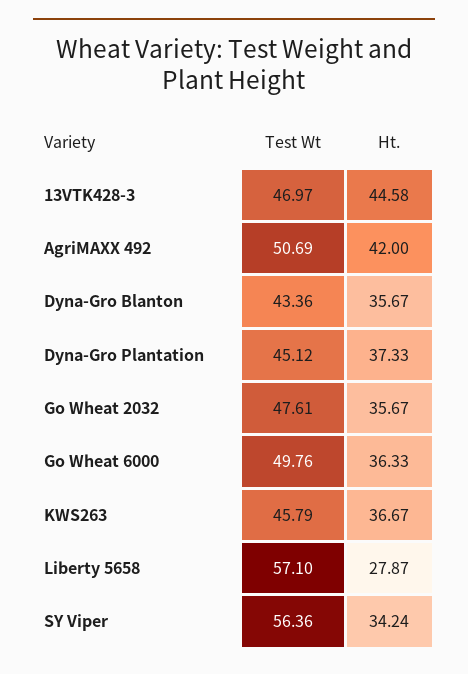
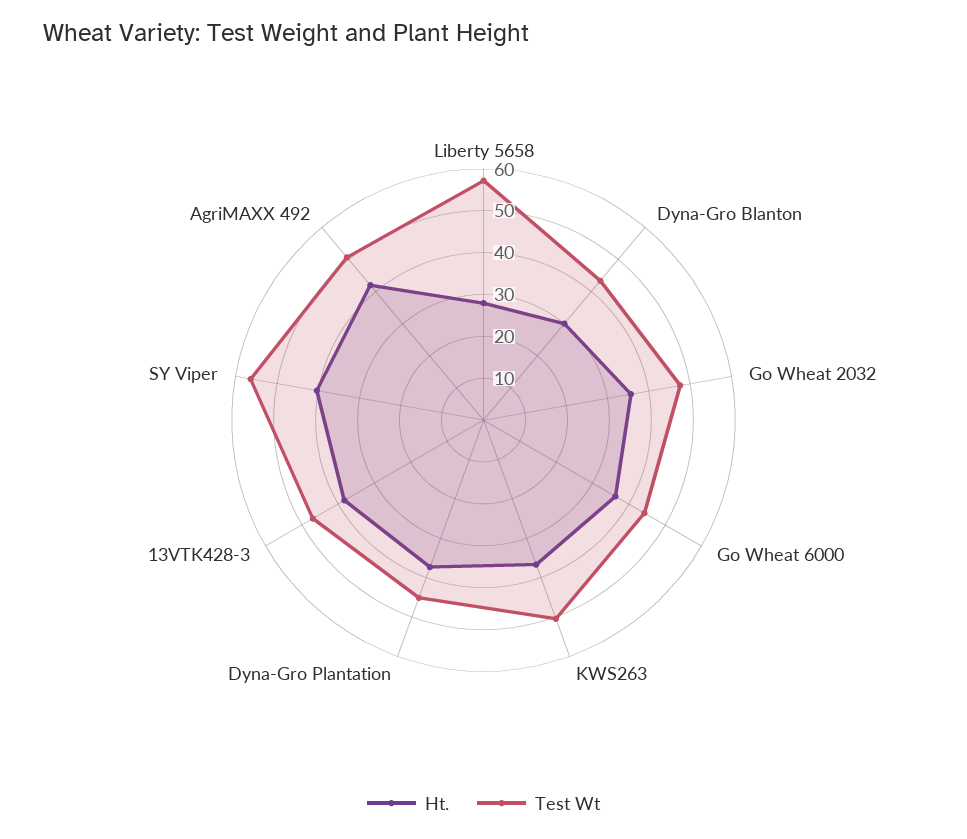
  {
    "Test Wt": {
      "13VTK428-3": 46.97,
      "AgriMAXX 492": 50.69,
      "Dyna-Gro Blanton": 43.36,
      "Dyna-Gro Plantation": 45.12,
      "Go Wheat 2032": 47.61,
-     "Go Wheat 6000": 49.76,
+     "Go Wheat 6000": 44,
-     "KWS263": 45.79,
+     "KWS263": 50,
      "Liberty 5658": 57.1,
      "SY Viper": 56.36
    },
    "Ht.": {
-     "13VTK428-3": 44.58,
+     "13VTK428-3": 38,
      "AgriMAXX 492": 42,
-     "Dyna-Gro Blanton": 35.67,
+     "Dyna-Gro Blanton": 30,
      "Dyna-Gro Plantation": 37.33,
      "Go Wheat 2032": 35.67,
      "Go Wheat 6000": 36.33,
      "KWS263": 36.67,
      "Liberty 5658": 27.87,
-     "SY Viper": 34.24
+     "SY Viper": 40
    }
  }

